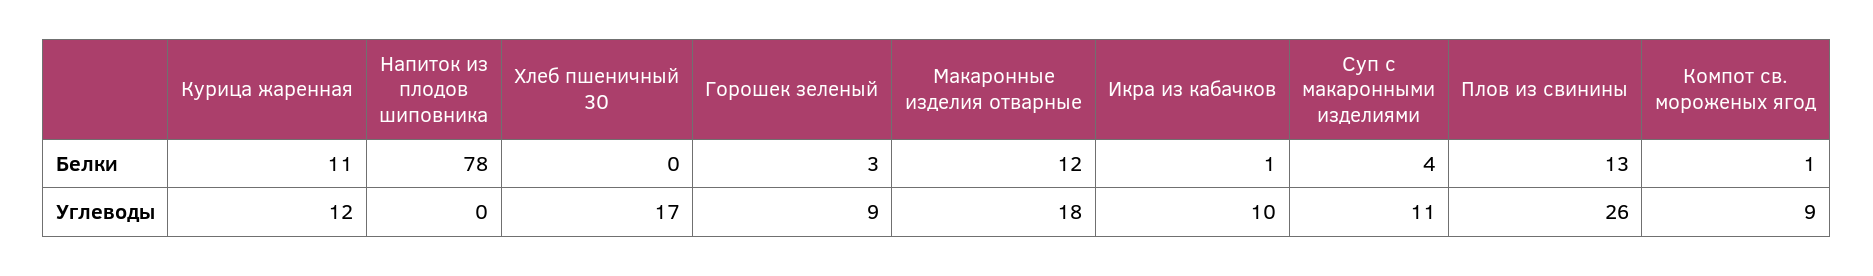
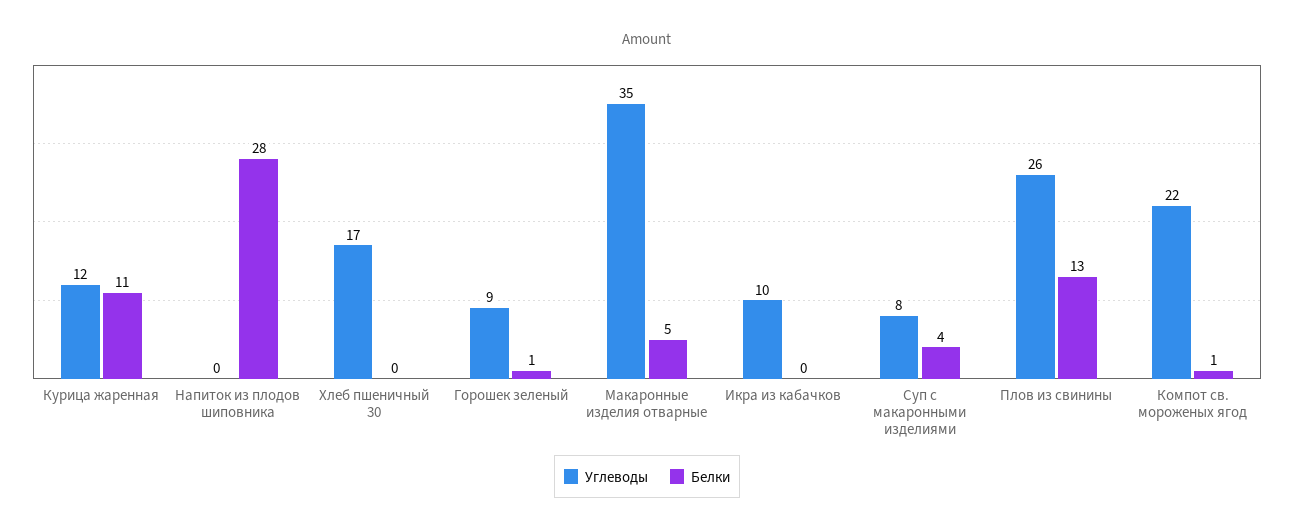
  {
    "Белки": {
      "Курица жаренная": 11,
-     "Напиток из плодов шиповника": 78,
+     "Напиток из плодов шиповника": 28,
      "Хлеб пшеничный 30": 0,
-     "Горошек зеленый": 3,
+     "Горошек зеленый": 1,
-     "Макаронные изделия отварные": 12,
+     "Макаронные изделия отварные": 5,
-     "Икра из кабачков": 1,
+     "Икра из кабачков": 0,
      "Суп с макаронными изделиями": 4,
      "Плов из свинины": 13,
      "Компот св. мороженых ягод": 1
    },
    "Углеводы": {
      "Курица жаренная": 12,
      "Напиток из плодов шиповника": 0,
      "Хлеб пшеничный 30": 17,
      "Горошек зеленый": 9,
-     "Макаронные изделия отварные": 18,
+     "Макаронные изделия отварные": 35,
      "Икра из кабачков": 10,
-     "Суп с макаронными изделиями": 11,
+     "Суп с макаронными изделиями": 8,
      "Плов из свинины": 26,
-     "Компот св. мороженых ягод": 9
+     "Компот св. мороженых ягод": 22
    }
  }

